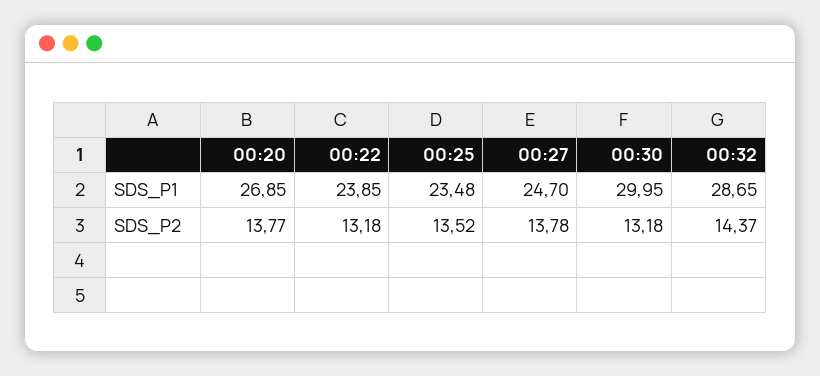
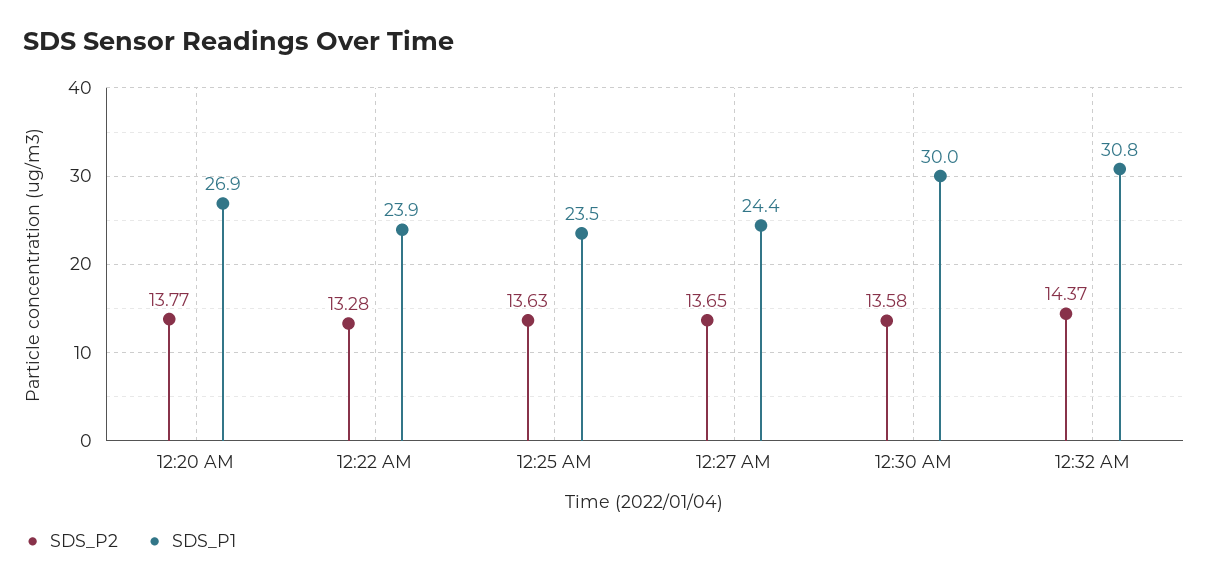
  {
    "SDS_P1": {
      "00:20": 26.85,
      "00:22": 23.85,
      "00:25": 23.48,
-     "00:27": 24.7,
+     "00:27": 24.4,
      "00:30": 29.95,
-     "00:32": 28.65
+     "00:32": 30.8
    },
    "SDS_P2": {
      "00:20": 13.77,
-     "00:22": 13.18,
+     "00:22": 13.28,
-     "00:25": 13.52,
+     "00:25": 13.63,
-     "00:27": 13.78,
+     "00:27": 13.65,
-     "00:30": 13.18,
+     "00:30": 13.58,
      "00:32": 14.37
    }
  }

